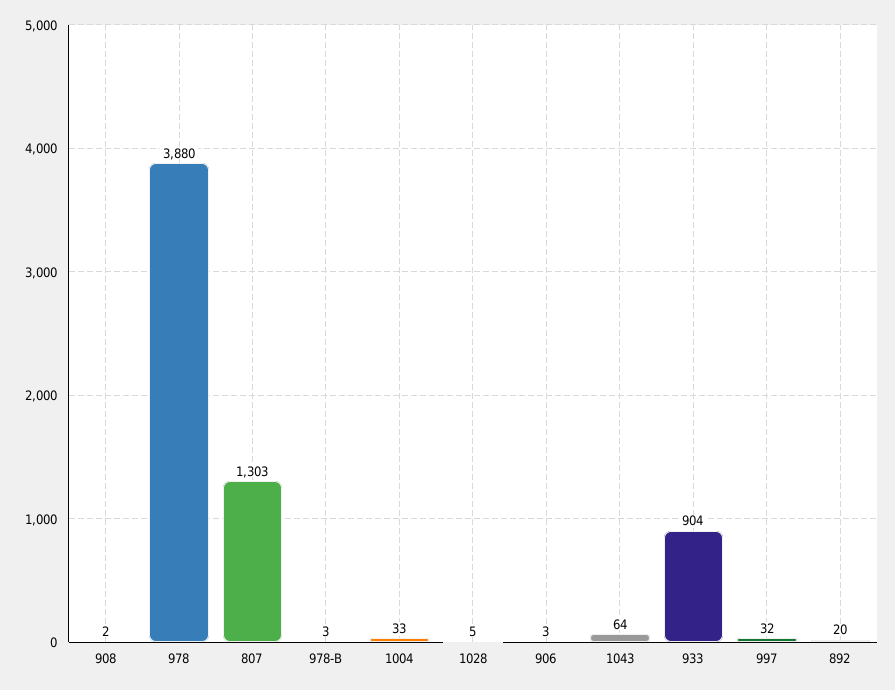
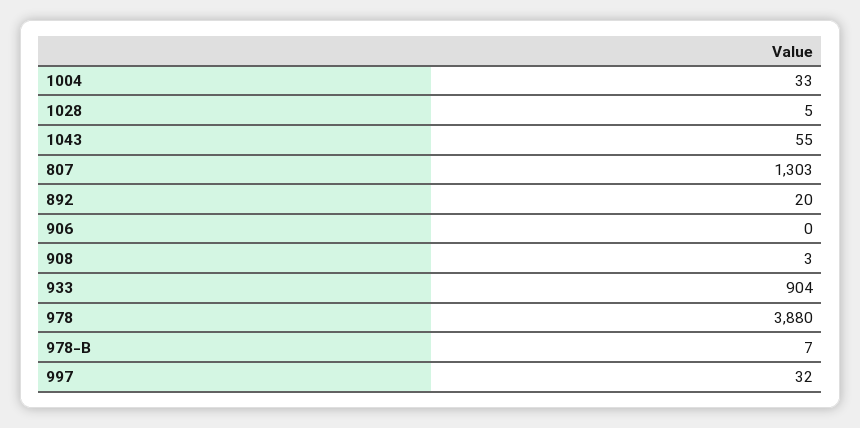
  {
-   "908": 2,
+   "908": 3,
    "978": 3880,
    "807": 1303,
-   "978-B": 3,
+   "978-B": 7,
    "1004": 33,
    "1028": 5,
-   "906": 3,
+   "906": 0,
-   "1043": 64,
+   "1043": 55,
    "933": 904,
    "997": 32,
    "892": 20
  }

